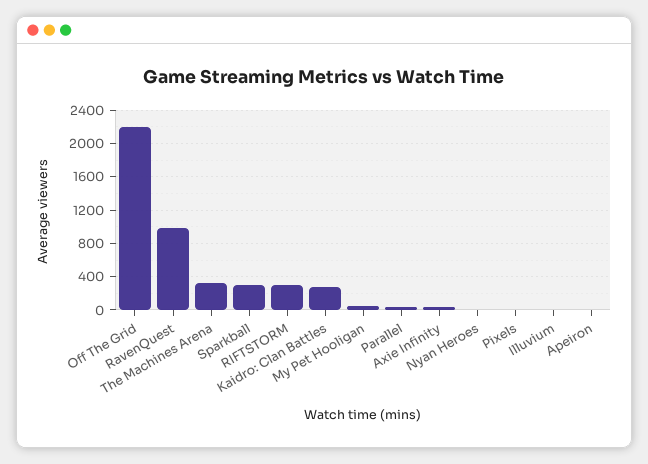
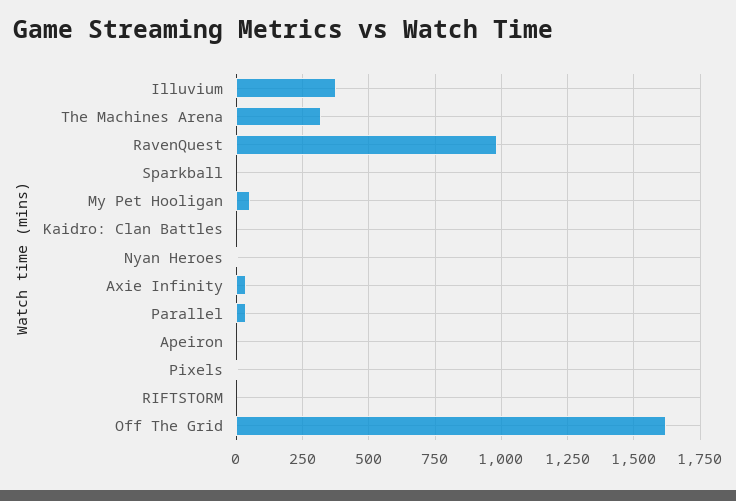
  {
-   "Off The Grid": 2200,
+   "Off The Grid": 1625,
    "RavenQuest": 975,
    "The Machines Arena": 325,
-   "Sparkball": 300,
+   "Sparkball": 0,
-   "RIFTSTORM": 300,
+   "RIFTSTORM": 0,
-   "Kaidro: Clan Battles": 300,
+   "Kaidro: Clan Battles": 0,
    "My Pet Hooligan": 50,
    "Parallel": 25,
    "Axie Infinity": 25,
    "Nyan Heroes": 0,
    "Pixels": 0,
-   "Illuvium": 0,
+   "Illuvium": 375,
    "Apeiron": 0
  }

